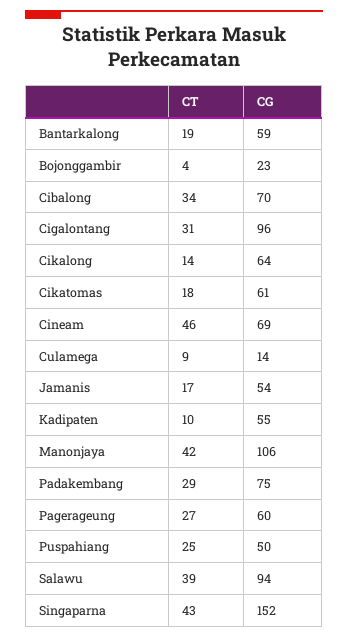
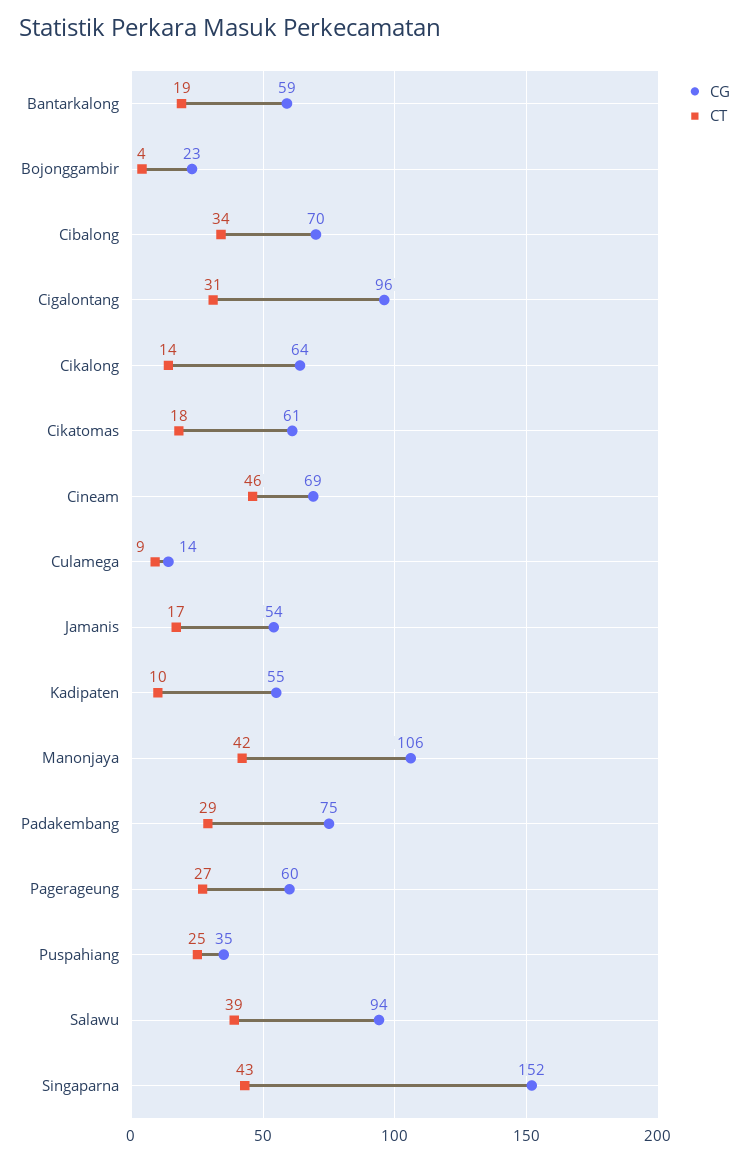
  {
    "CT": {
      "Bantarkalong": 19,
      "Bojonggambir": 4,
      "Cibalong": 34,
      "Cigalontang": 31,
      "Cikalong": 14,
      "Cikatomas": 18,
      "Cineam": 46,
      "Culamega": 9,
      "Jamanis": 17,
      "Kadipaten": 10,
      "Manonjaya": 42,
      "Padakembang": 29,
      "Pagerageung": 27,
      "Puspahiang": 25,
      "Salawu": 39,
      "Singaparna": 43
    },
    "CG": {
      "Bantarkalong": 59,
      "Bojonggambir": 23,
      "Cibalong": 70,
      "Cigalontang": 96,
      "Cikalong": 64,
      "Cikatomas": 61,
      "Cineam": 69,
      "Culamega": 14,
      "Jamanis": 54,
      "Kadipaten": 55,
      "Manonjaya": 106,
      "Padakembang": 75,
      "Pagerageung": 60,
-     "Puspahiang": 50,
+     "Puspahiang": 35,
      "Salawu": 94,
      "Singaparna": 152
    }
  }

